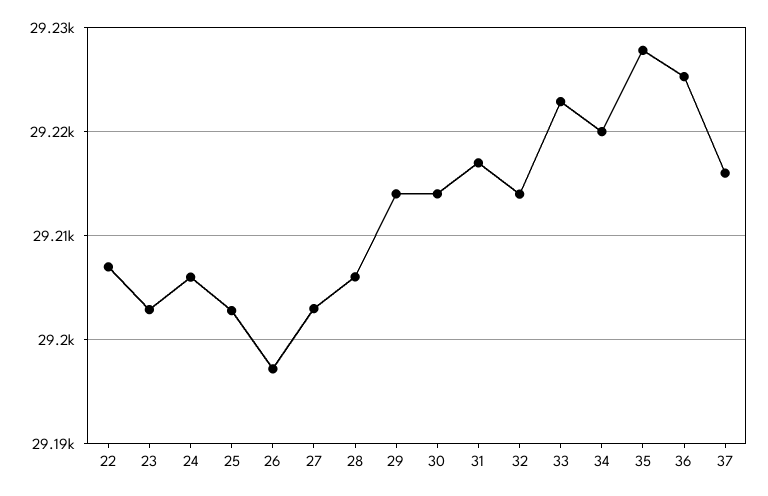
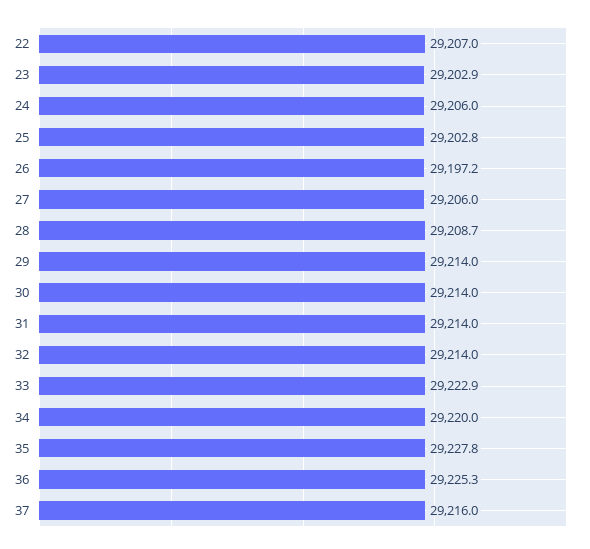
  {
    "22": 29207,
    "23": 29202.9,
    "24": 29206,
    "25": 29202.8,
    "26": 29197.2,
-   "27": 29203,
+   "27": 29206,
-   "28": 29206,
+   "28": 29208.7,
    "29": 29214,
    "30": 29214,
-   "31": 29217,
+   "31": 29214,
    "32": 29214,
    "33": 29222.9,
    "34": 29220,
    "35": 29227.8,
    "36": 29225.3,
    "37": 29216
  }

